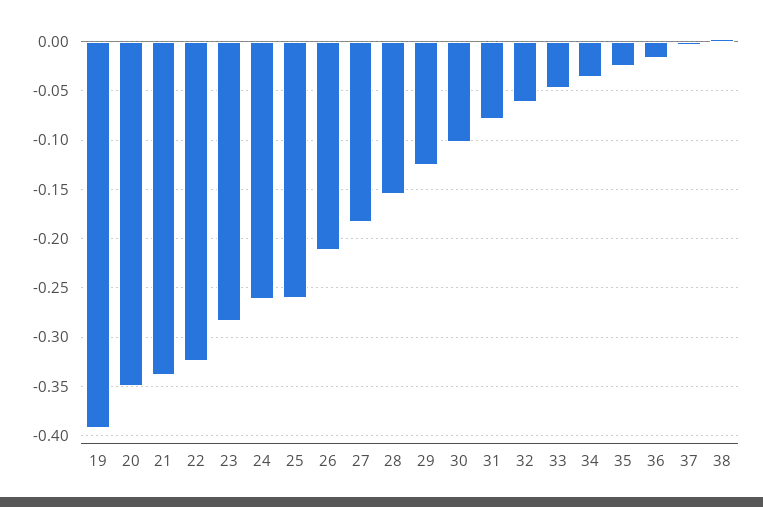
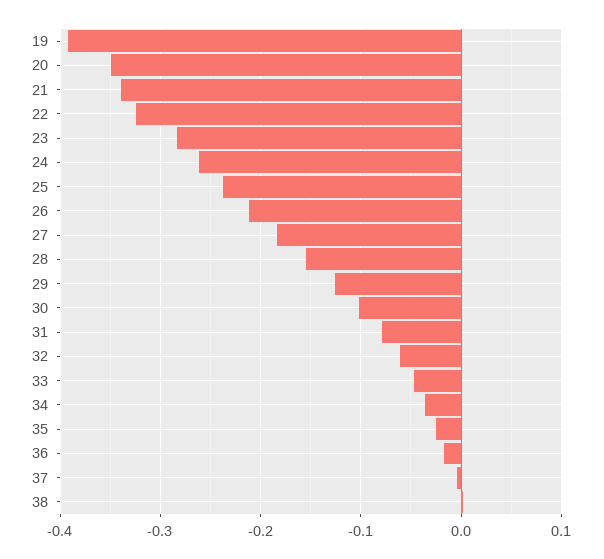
  {
    "19": -0.39,
    "20": -0.35,
    "21": -0.34,
    "22": -0.32,
    "23": -0.28,
    "24": -0.26,
-   "25": -0.26,
+   "25": -0.24,
    "26": -0.21,
    "27": -0.18,
    "28": -0.15,
    "29": -0.13,
    "30": -0.1,
    "31": -0.08,
    "32": -0.06,
    "33": -0.05,
    "34": -0.04,
    "35": -0.03,
    "36": -0.02,
    "37": 0,
    "38": 0
  }

